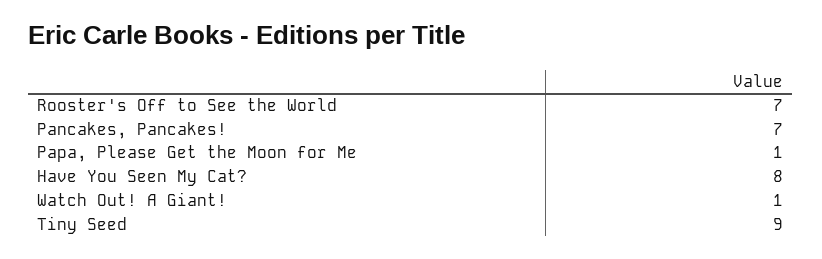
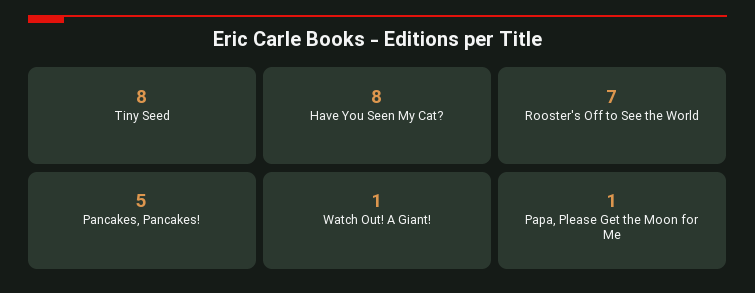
  {
    "Rooster's Off to See the World": 7,
-   "Pancakes, Pancakes!": 7,
+   "Pancakes, Pancakes!": 5,
    "Papa, Please Get the Moon for Me": 1,
    "Have You Seen My Cat?": 8,
    "Watch Out! A Giant!": 1,
-   "Tiny Seed": 9
+   "Tiny Seed": 8
  }

